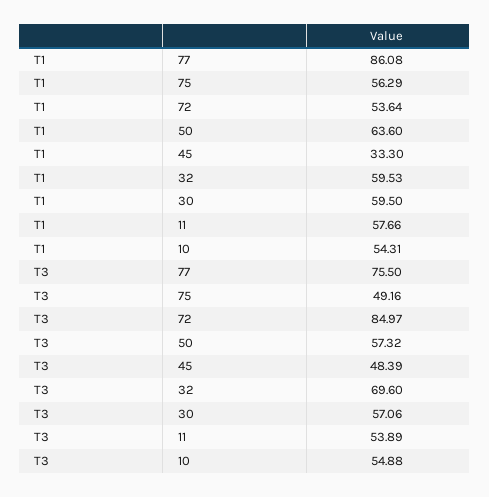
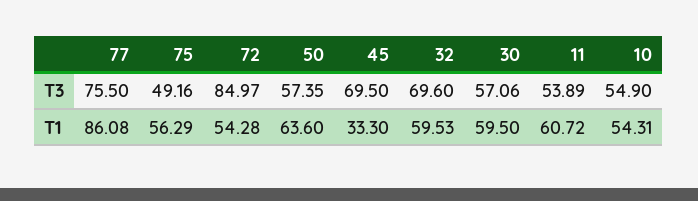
  {
    "T1": {
      "77": 86.08,
      "75": 56.29,
-     "72": 53.64,
+     "72": 54.28,
      "50": 63.6,
      "45": 33.3,
      "32": 59.53,
      "30": 59.5,
-     "11": 57.66,
+     "11": 60.72,
      "10": 54.31
    },
    "T3": {
      "77": 75.5,
      "75": 49.16,
      "72": 84.97,
-     "50": 57.32,
+     "50": 57.35,
-     "45": 48.39,
+     "45": 69.5,
      "32": 69.6,
      "30": 57.06,
      "11": 53.89,
-     "10": 54.88
+     "10": 54.9
    }
  }

